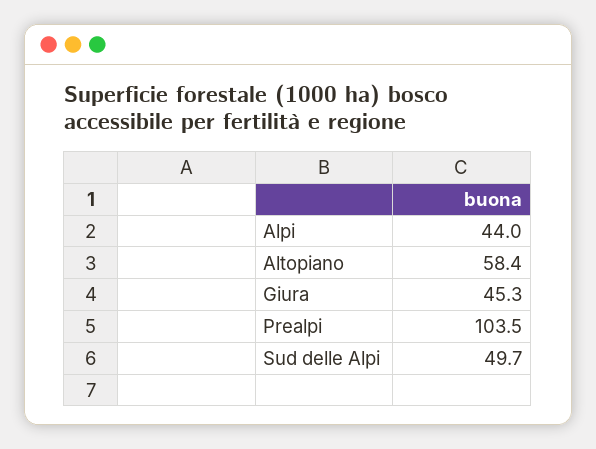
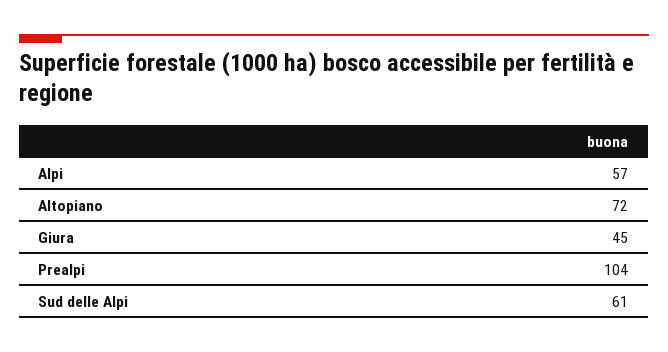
  {
-   "Alpi": 44,
+   "Alpi": 57,
-   "Altopiano": 58.4,
+   "Altopiano": 72,
    "Giura": 45.3,
    "Prealpi": 103.5,
-   "Sud delle Alpi": 49.7
+   "Sud delle Alpi": 61
  }

